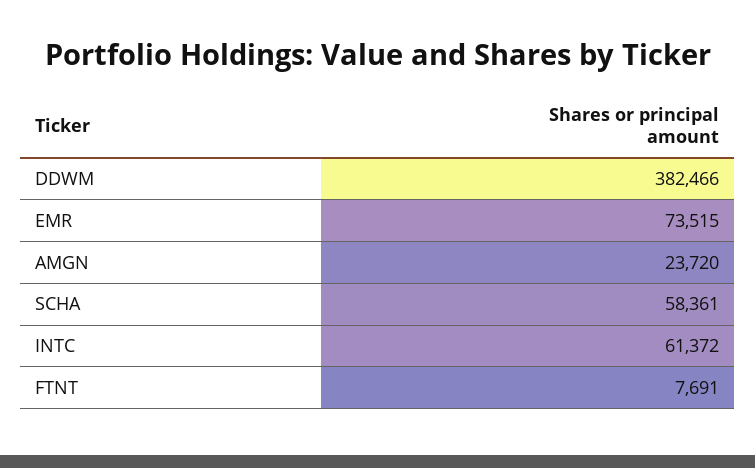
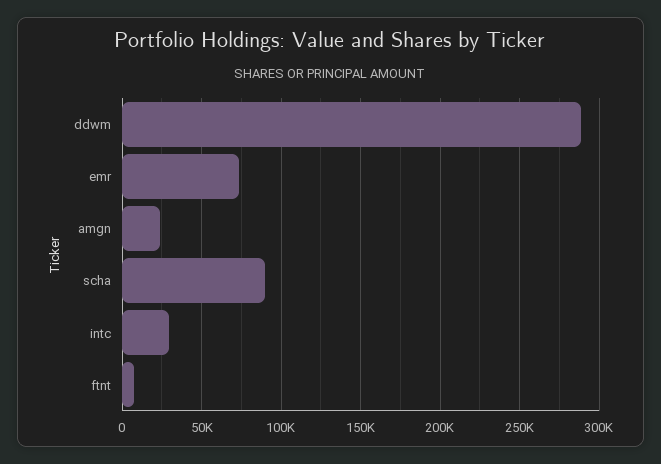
  {
-   "DDWM": 382466,
+   "DDWM": 290000,
    "EMR": 73515,
    "AMGN": 23720,
-   "SCHA": 58361,
+   "SCHA": 90000,
-   "INTC": 61372,
+   "INTC": 30000,
    "FTNT": 7691
  }

